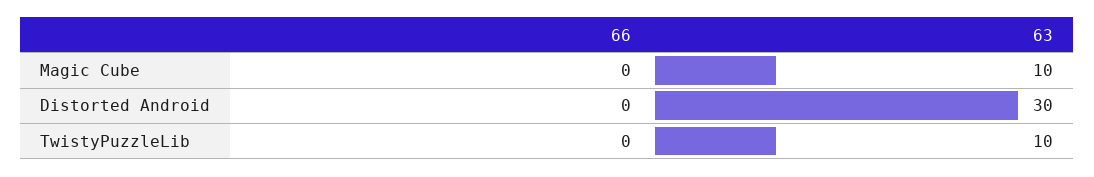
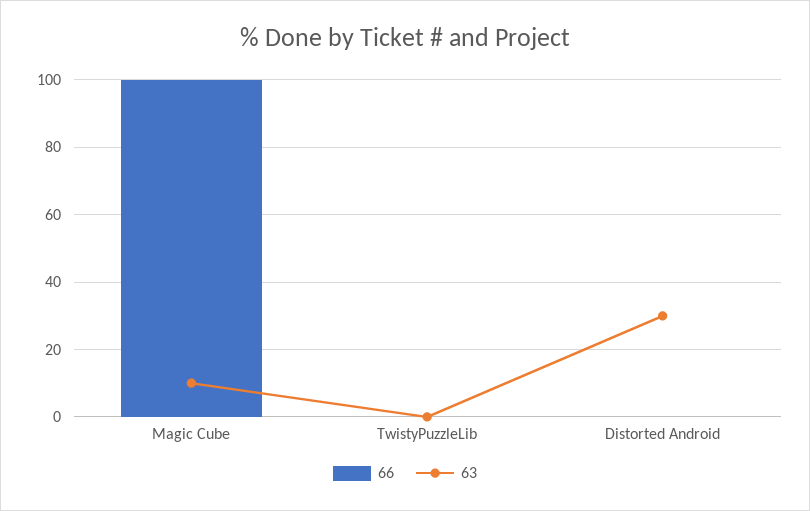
  {
    "66": {
-     "Magic Cube": 0,
+     "Magic Cube": 100,
      "Distorted Android": 0,
      "TwistyPuzzleLib": 0
    },
    "63": {
      "Magic Cube": 10,
      "Distorted Android": 30,
-     "TwistyPuzzleLib": 10
+     "TwistyPuzzleLib": 0
    }
  }

